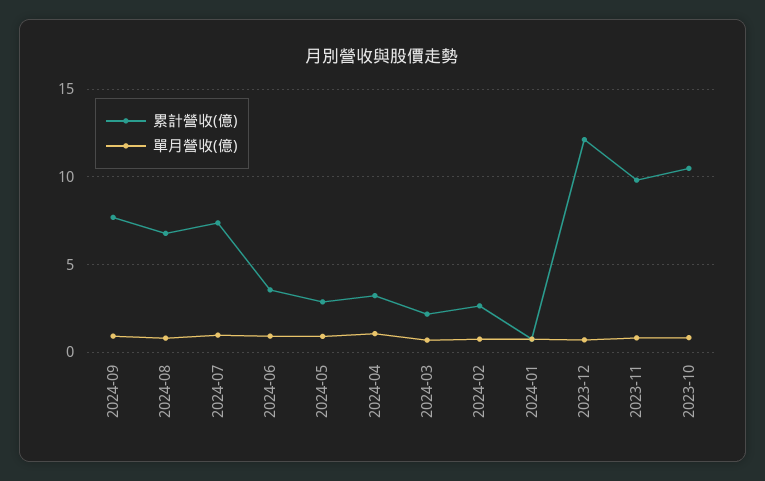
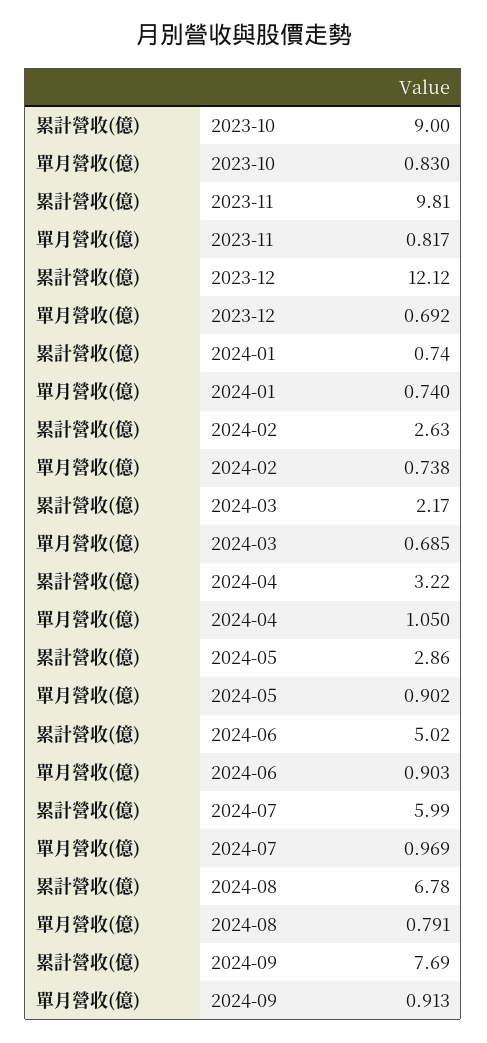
  {
    "累計營收(億)": {
      "2024-09": 7.69,
      "2024-08": 6.78,
-     "2024-07": 7.5,
+     "2024-07": 5.99,
-     "2024-06": 3.5,
+     "2024-06": 5.02,
      "2024-05": 2.86,
      "2024-04": 3.22,
      "2024-03": 2.17,
      "2024-02": 2.63,
      "2024-01": 0.74,
      "2023-12": 12.12,
      "2023-11": 9.81,
-     "2023-10": 10.5
+     "2023-10": 9
    },
    "單月營收(億)": {
      "2024-09": 0.913,
      "2024-08": 0.791,
      "2024-07": 0.969,
      "2024-06": 0.903,
      "2024-05": 0.902,
      "2024-04": 1.05,
      "2024-03": 0.685,
      "2024-02": 0.738,
      "2024-01": 0.74,
      "2023-12": 0.692,
      "2023-11": 0.817,
      "2023-10": 0.83
    }
  }

